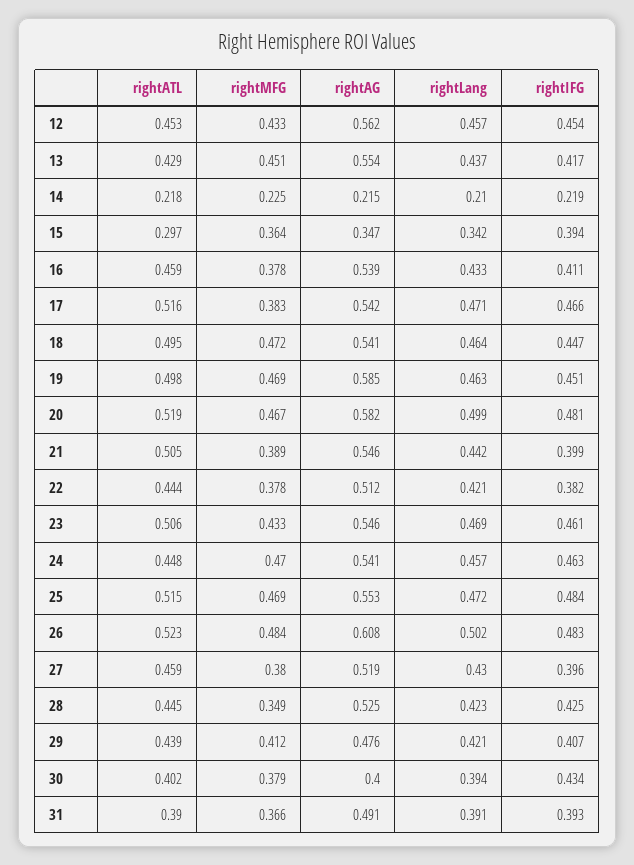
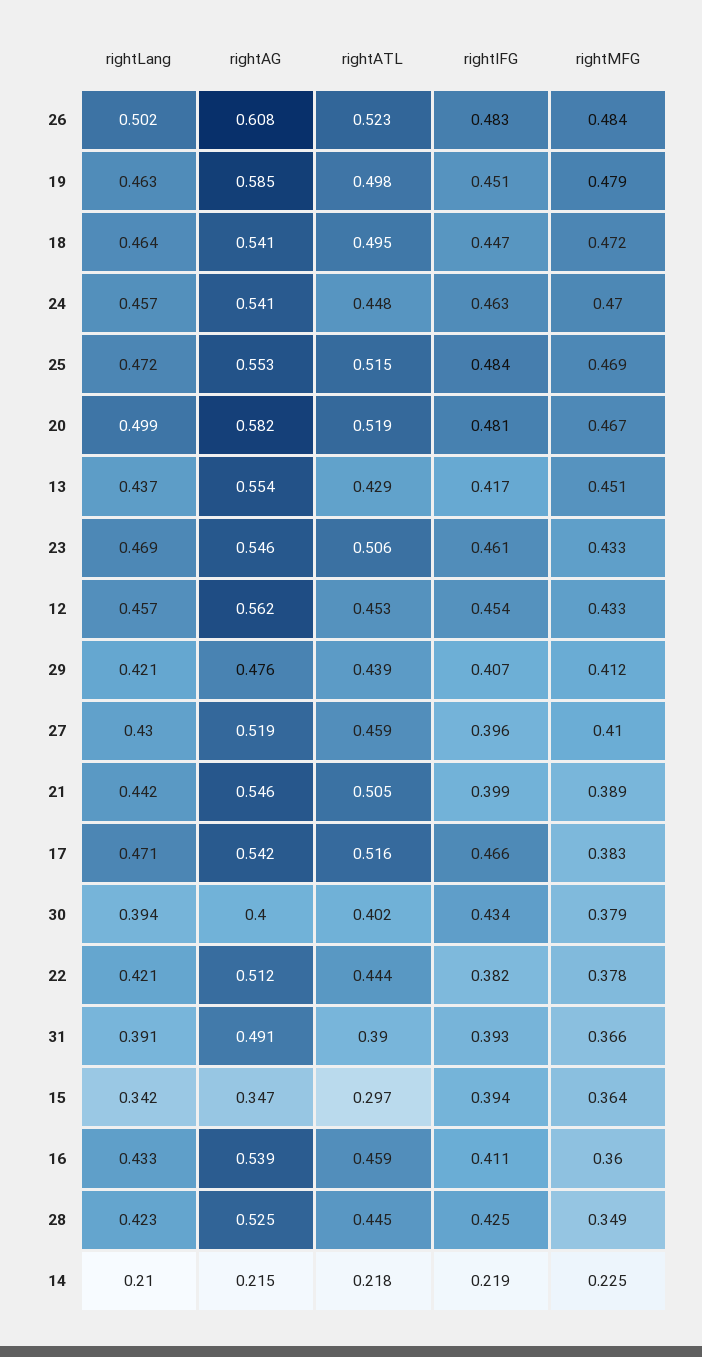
  {
    "rightATL": {
      "12": 0.453,
      "13": 0.429,
      "14": 0.218,
      "15": 0.297,
      "16": 0.459,
      "17": 0.516,
      "18": 0.495,
      "19": 0.498,
      "20": 0.519,
      "21": 0.505,
      "22": 0.444,
      "23": 0.506,
      "24": 0.448,
      "25": 0.515,
      "26": 0.523,
      "27": 0.459,
      "28": 0.445,
      "29": 0.439,
      "30": 0.402,
      "31": 0.39
    },
    "rightMFG": {
      "12": 0.433,
      "13": 0.451,
      "14": 0.225,
      "15": 0.364,
-     "16": 0.378,
+     "16": 0.36,
      "17": 0.383,
      "18": 0.472,
-     "19": 0.469,
+     "19": 0.479,
      "20": 0.467,
      "21": 0.389,
      "22": 0.378,
      "23": 0.433,
      "24": 0.47,
      "25": 0.469,
      "26": 0.484,
-     "27": 0.38,
+     "27": 0.41,
      "28": 0.349,
      "29": 0.412,
      "30": 0.379,
      "31": 0.366
    },
    "rightAG": {
      "12": 0.562,
      "13": 0.554,
      "14": 0.215,
      "15": 0.347,
      "16": 0.539,
      "17": 0.542,
      "18": 0.541,
      "19": 0.585,
      "20": 0.582,
      "21": 0.546,
      "22": 0.512,
      "23": 0.546,
      "24": 0.541,
      "25": 0.553,
      "26": 0.608,
      "27": 0.519,
      "28": 0.525,
      "29": 0.476,
      "30": 0.4,
      "31": 0.491
    },
    "rightLang": {
      "12": 0.457,
      "13": 0.437,
      "14": 0.21,
      "15": 0.342,
      "16": 0.433,
      "17": 0.471,
      "18": 0.464,
      "19": 0.463,
      "20": 0.499,
      "21": 0.442,
      "22": 0.421,
      "23": 0.469,
      "24": 0.457,
      "25": 0.472,
      "26": 0.502,
      "27": 0.43,
      "28": 0.423,
      "29": 0.421,
      "30": 0.394,
      "31": 0.391
    },
    "rightIFG": {
      "12": 0.454,
      "13": 0.417,
      "14": 0.219,
      "15": 0.394,
      "16": 0.411,
      "17": 0.466,
      "18": 0.447,
      "19": 0.451,
      "20": 0.481,
      "21": 0.399,
      "22": 0.382,
      "23": 0.461,
      "24": 0.463,
      "25": 0.484,
      "26": 0.483,
      "27": 0.396,
      "28": 0.425,
      "29": 0.407,
      "30": 0.434,
      "31": 0.393
    }
  }

